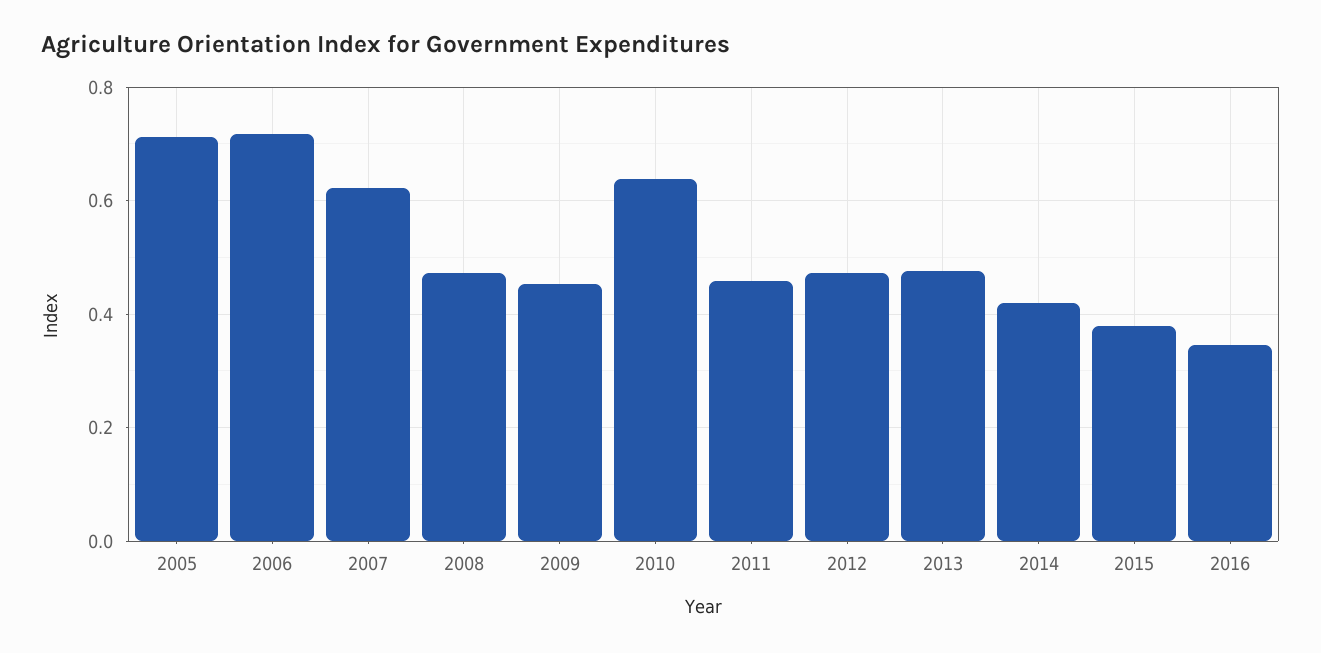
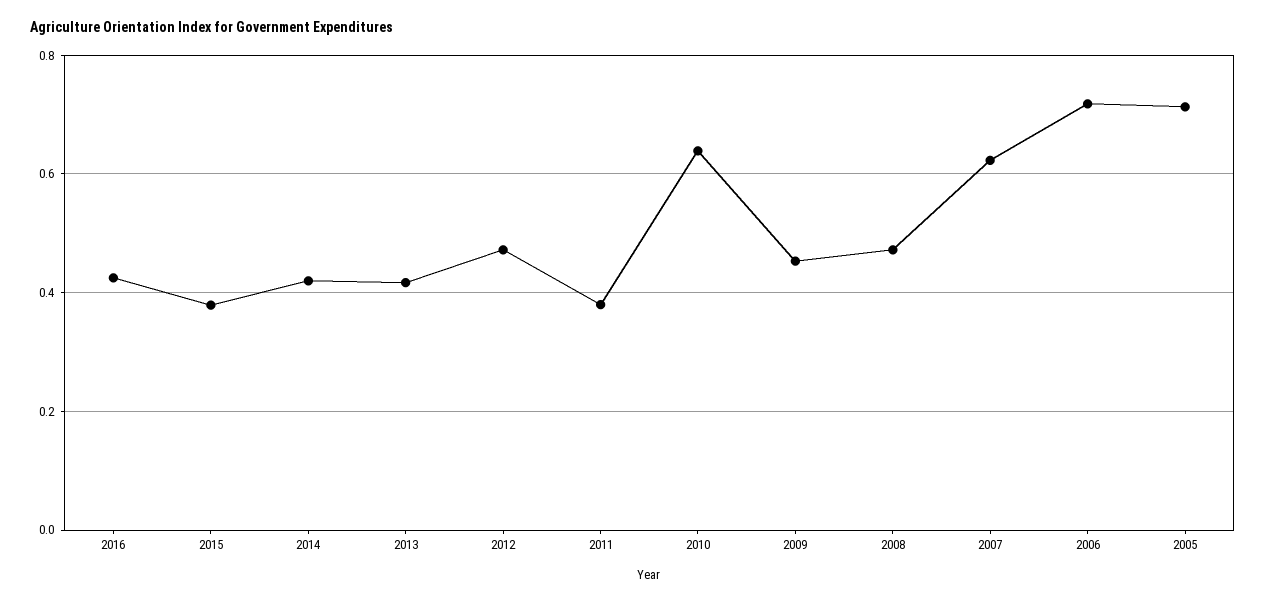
  {
    "2005": 0.72,
    "2006": 0.72,
    "2007": 0.62,
    "2008": 0.48,
    "2009": 0.46,
    "2010": 0.64,
-   "2011": 0.46,
+   "2011": 0.38,
    "2012": 0.48,
-   "2013": 0.48,
+   "2013": 0.42,
    "2014": 0.42,
    "2015": 0.38,
-   "2016": 0.34
+   "2016": 0.42
  }

